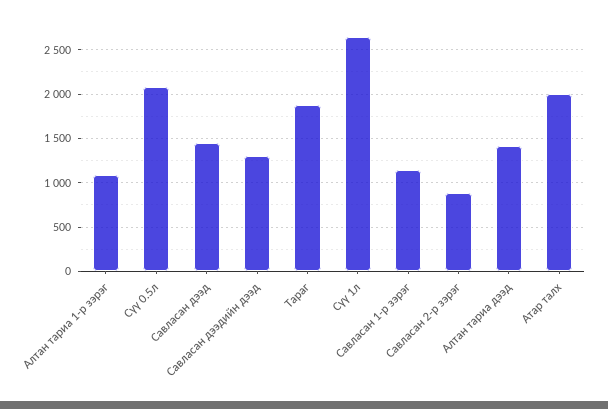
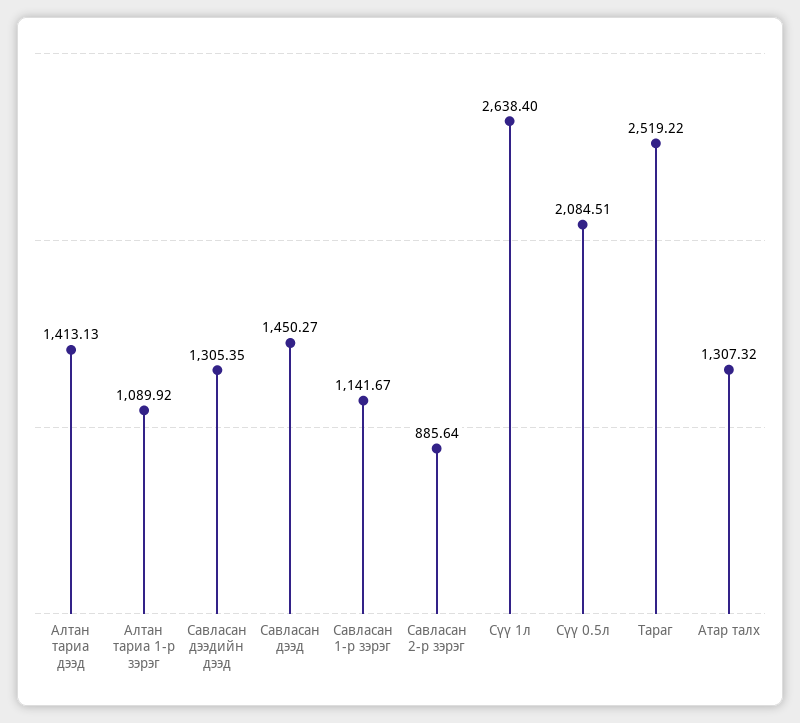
  {
    "Алтан тариа 1-р зэрэг": 1089.92,
    "Сүү 0.5л": 2084.51,
    "Савласан дээд": 1450.27,
    "Савласан дээдийн дээд": 1305.35,
-   "Тараг": 1900,
+   "Тараг": 2519.22,
    "Сүү 1л": 2638.4,
    "Савласан 1-р зэрэг": 1141.67,
    "Савласан 2-р зэрэг": 885.64,
    "Алтан тариа дээд": 1413.13,
-   "Атар талх": 2000
+   "Атар талх": 1307.32
  }

